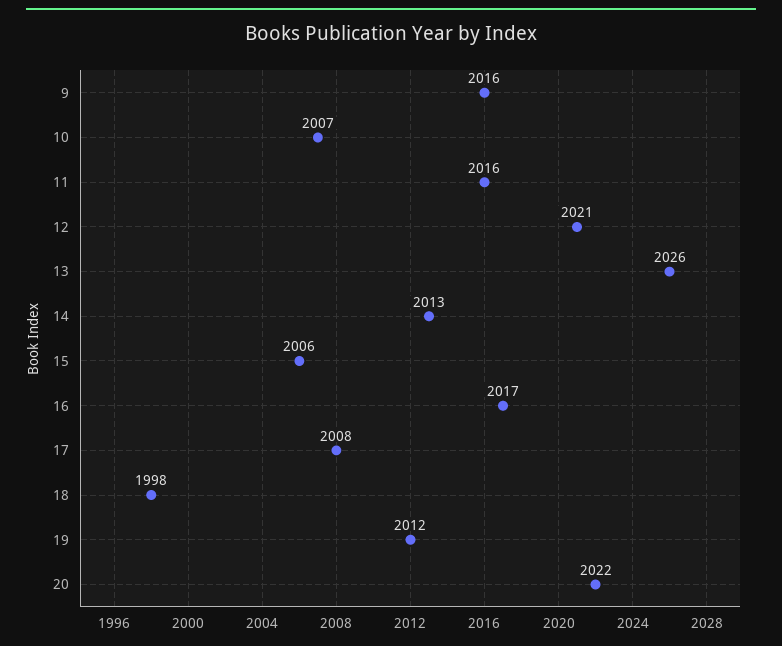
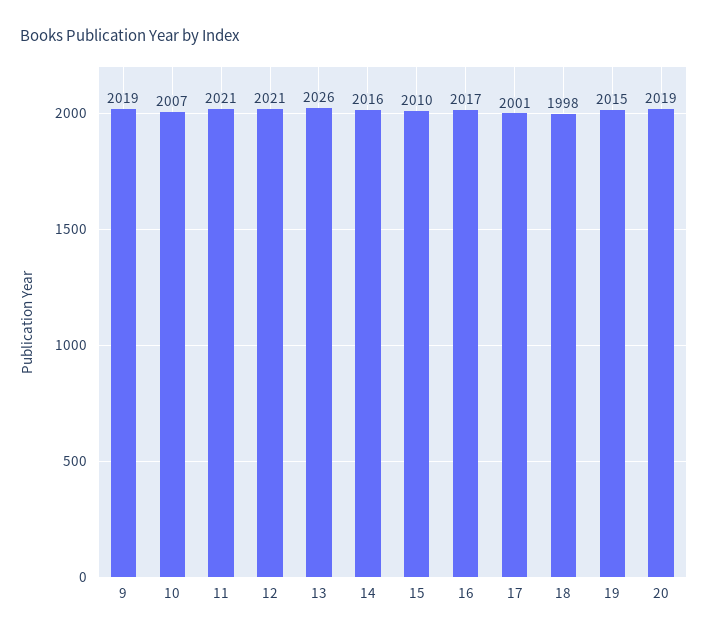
  {
-   "9": 2016,
+   "9": 2019,
    "10": 2007,
-   "11": 2016,
+   "11": 2021,
    "12": 2021,
    "13": 2026,
-   "14": 2013,
+   "14": 2016,
-   "15": 2006,
+   "15": 2010,
    "16": 2017,
-   "17": 2008,
+   "17": 2001,
    "18": 1998,
-   "19": 2012,
+   "19": 2015,
-   "20": 2022
+   "20": 2019
  }

